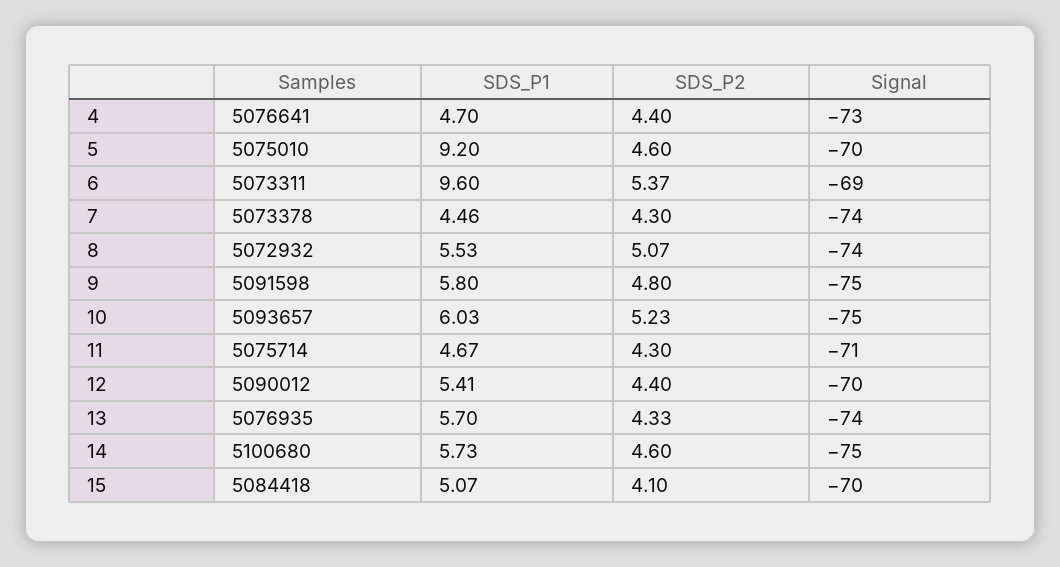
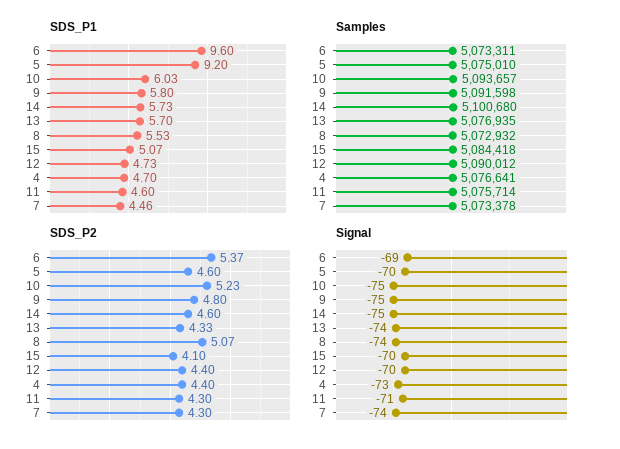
  {
    "Samples": {
      "4": 5076641,
      "5": 5075010,
      "6": 5073311,
      "7": 5073378,
      "8": 5072932,
      "9": 5091598,
      "10": 5093657,
      "11": 5075714,
      "12": 5090012,
      "13": 5076935,
      "14": 5100680,
      "15": 5084418
    },
    "SDS_P1": {
      "4": 4.7,
      "5": 9.2,
      "6": 9.6,
      "7": 4.46,
      "8": 5.53,
      "9": 5.8,
      "10": 6.03,
-     "11": 4.67,
+     "11": 4.6,
-     "12": 5.41,
+     "12": 4.73,
      "13": 5.7,
      "14": 5.73,
      "15": 5.07
    },
    "SDS_P2": {
      "4": 4.4,
      "5": 4.6,
      "6": 5.37,
      "7": 4.3,
      "8": 5.07,
      "9": 4.8,
      "10": 5.23,
      "11": 4.3,
      "12": 4.4,
      "13": 4.33,
      "14": 4.6,
      "15": 4.1
    },
    "Signal": {
      "4": -73,
      "5": -70,
      "6": -69,
      "7": -74,
      "8": -74,
      "9": -75,
      "10": -75,
      "11": -71,
      "12": -70,
      "13": -74,
      "14": -75,
      "15": -70
    }
  }

